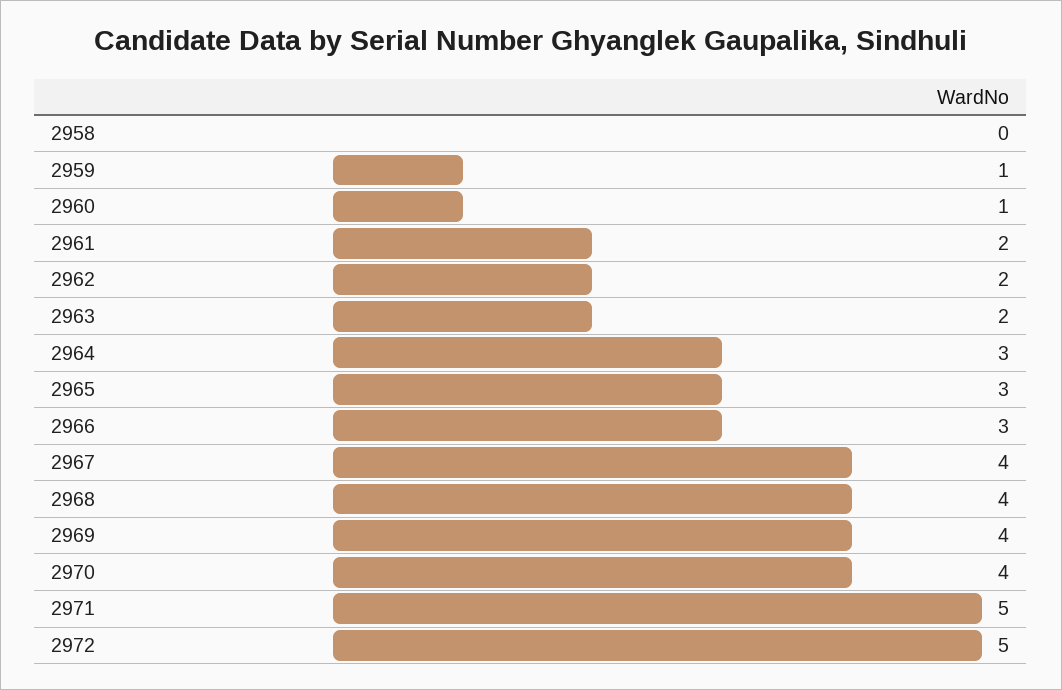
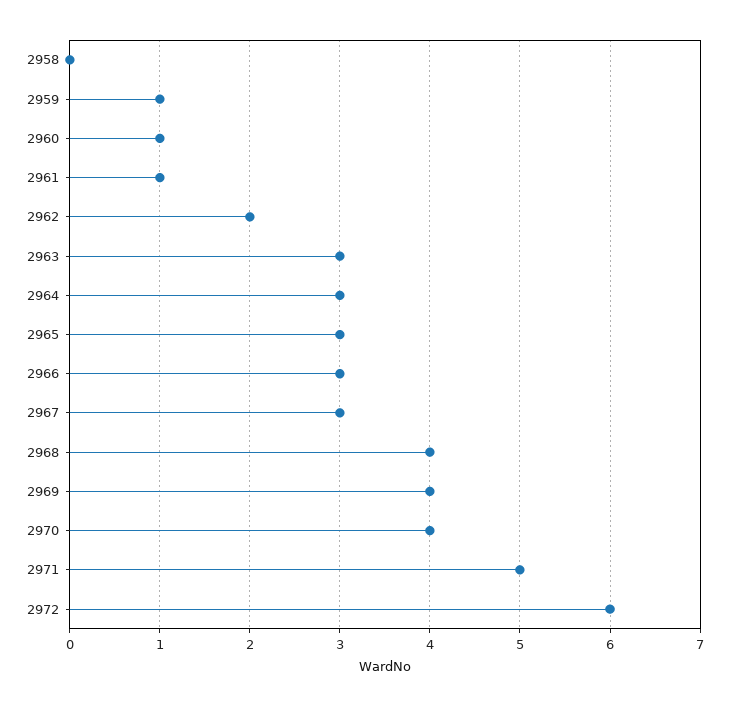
  {
    "2958": 0,
    "2959": 1,
    "2960": 1,
-   "2961": 2,
+   "2961": 1,
    "2962": 2,
-   "2963": 2,
+   "2963": 3,
    "2964": 3,
    "2965": 3,
    "2966": 3,
-   "2967": 4,
+   "2967": 3,
    "2968": 4,
    "2969": 4,
    "2970": 4,
    "2971": 5,
-   "2972": 5
+   "2972": 6
  }

